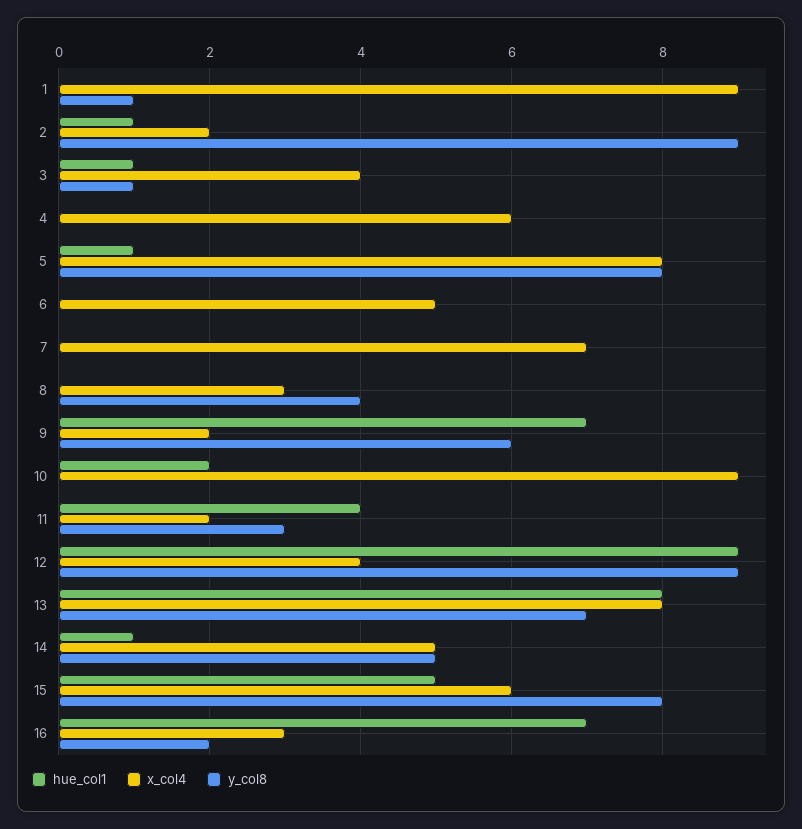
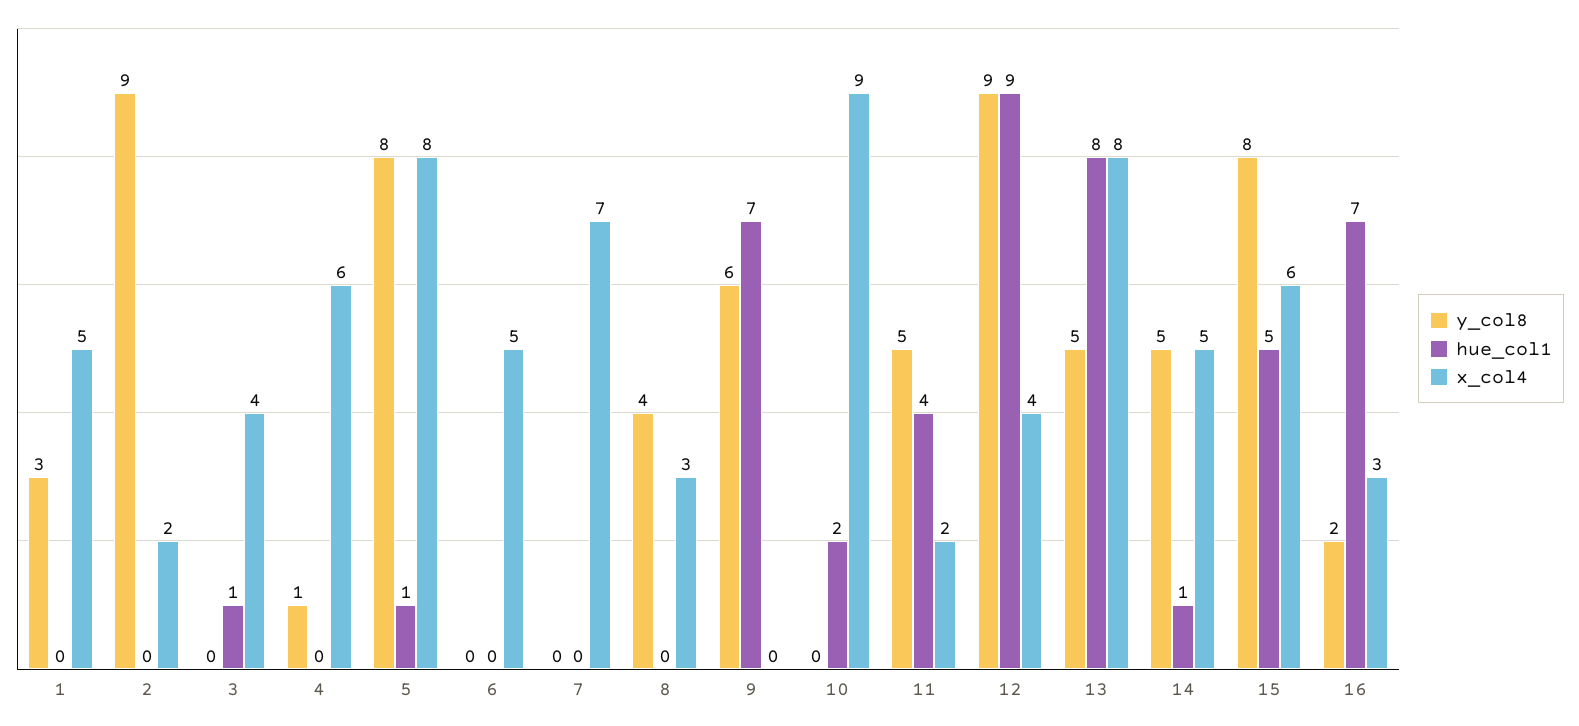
  {
    "hue_col1": {
      "1": 0,
-     "2": 1,
+     "2": 0,
      "3": 1,
      "4": 0,
      "5": 1,
      "6": 0,
      "7": 0,
      "8": 0,
      "9": 7,
      "10": 2,
      "11": 4,
      "12": 9,
      "13": 8,
      "14": 1,
      "15": 5,
      "16": 7
    },
    "x_col4": {
-     "1": 9,
+     "1": 5,
      "2": 2,
      "3": 4,
      "4": 6,
      "5": 8,
      "6": 5,
      "7": 7,
      "8": 3,
-     "9": 2,
+     "9": 0,
      "10": 9,
      "11": 2,
      "12": 4,
      "13": 8,
      "14": 5,
      "15": 6,
      "16": 3
    },
    "y_col8": {
-     "1": 1,
+     "1": 3,
      "2": 9,
-     "3": 1,
+     "3": 0,
-     "4": 0,
+     "4": 1,
      "5": 8,
      "6": 0,
      "7": 0,
      "8": 4,
      "9": 6,
      "10": 0,
-     "11": 3,
+     "11": 5,
      "12": 9,
-     "13": 7,
+     "13": 5,
      "14": 5,
      "15": 8,
      "16": 2
    }
  }

